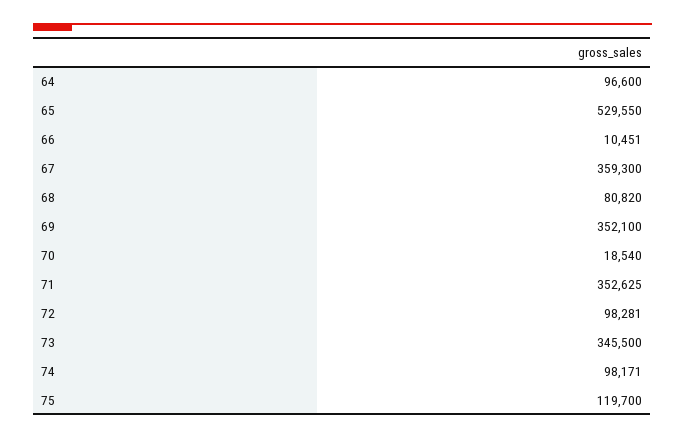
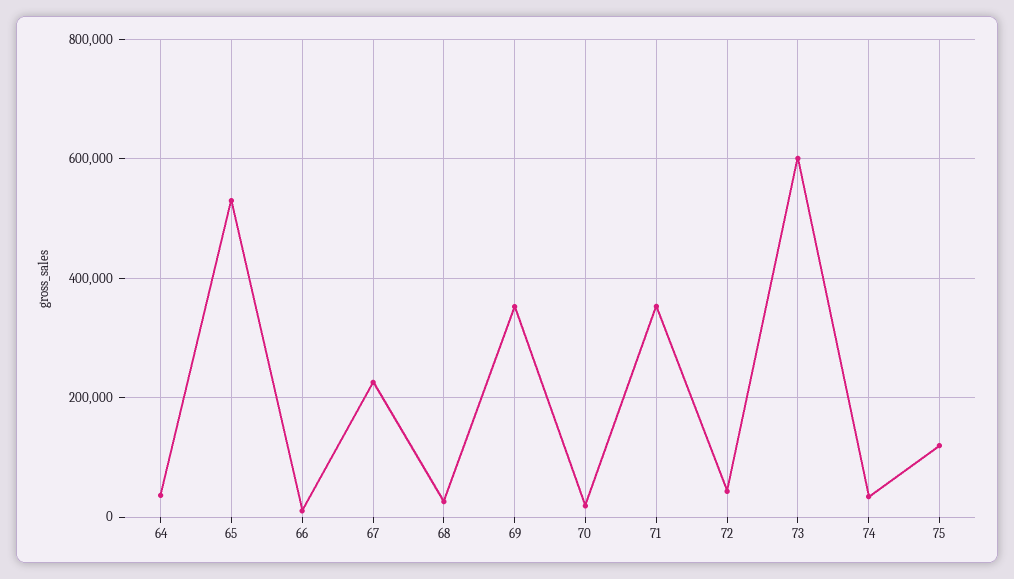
  {
-   "64": 96600,
+   "64": 40000,
    "65": 529550,
    "66": 10451,
-   "67": 359300,
+   "67": 220000,
-   "68": 80820,
+   "68": 20000,
    "69": 352100,
    "70": 18540,
    "71": 352625,
-   "72": 98281,
+   "72": 40000,
-   "73": 345500,
+   "73": 600000,
-   "74": 98171,
+   "74": 40000,
    "75": 119700
  }

